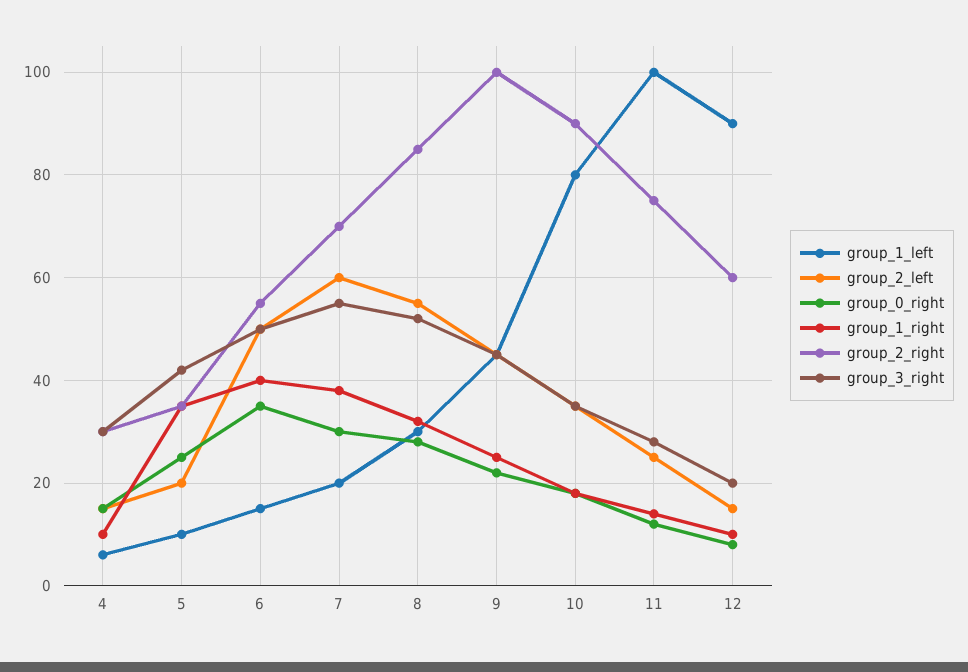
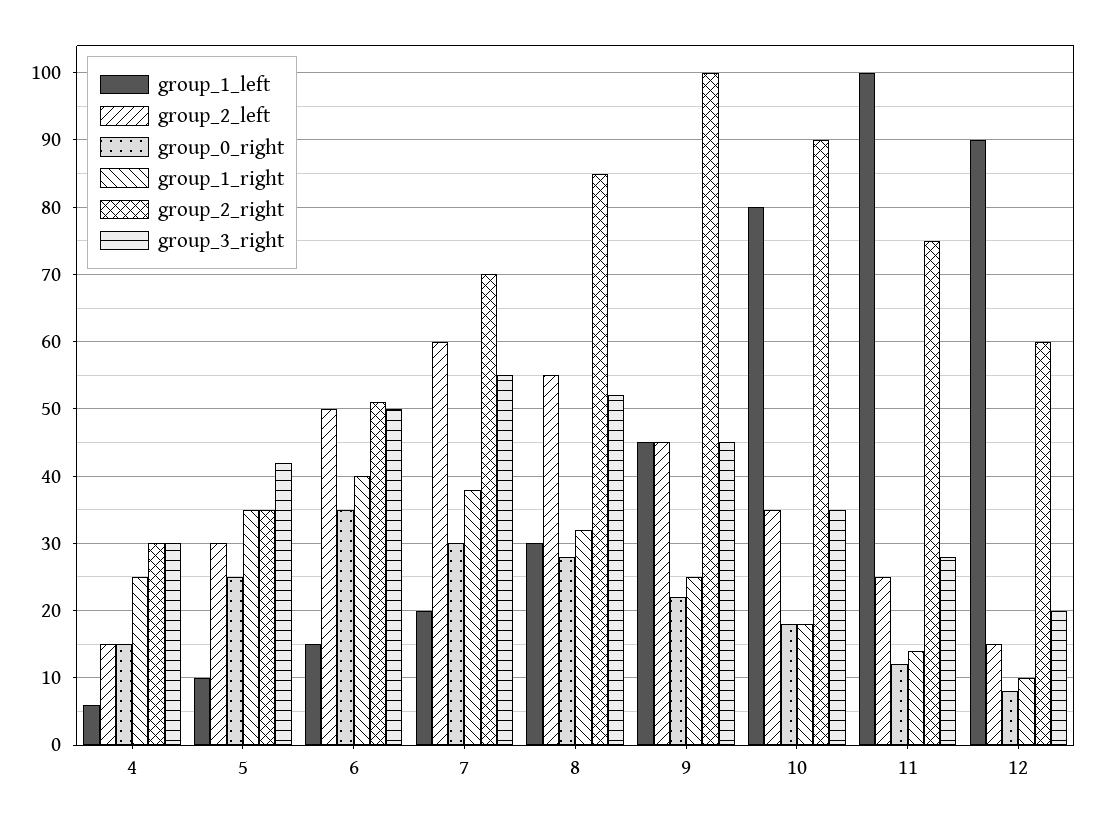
  {
    "group_1_left": {
      "4": 6,
      "5": 10,
      "6": 15,
      "7": 20,
      "8": 30,
      "9": 45,
      "10": 80,
      "11": 100,
      "12": 90
    },
    "group_2_left": {
      "4": 15,
-     "5": 20,
+     "5": 30,
      "6": 50,
      "7": 60,
      "8": 55,
      "9": 45,
      "10": 35,
      "11": 25,
      "12": 15
    },
    "group_0_right": {
      "4": 15,
      "5": 25,
      "6": 35,
      "7": 30,
      "8": 28,
      "9": 22,
      "10": 18,
      "11": 12,
      "12": 8
    },
    "group_1_right": {
-     "4": 10,
+     "4": 25,
      "5": 35,
      "6": 40,
      "7": 38,
      "8": 32,
      "9": 25,
      "10": 18,
      "11": 14,
      "12": 10
    },
    "group_2_right": {
      "4": 30,
      "5": 35,
-     "6": 55,
+     "6": 51,
      "7": 70,
      "8": 85,
      "9": 100,
      "10": 90,
      "11": 75,
      "12": 60
    },
    "group_3_right": {
      "4": 30,
      "5": 42,
      "6": 50,
      "7": 55,
      "8": 52,
      "9": 45,
      "10": 35,
      "11": 28,
      "12": 20
    }
  }

